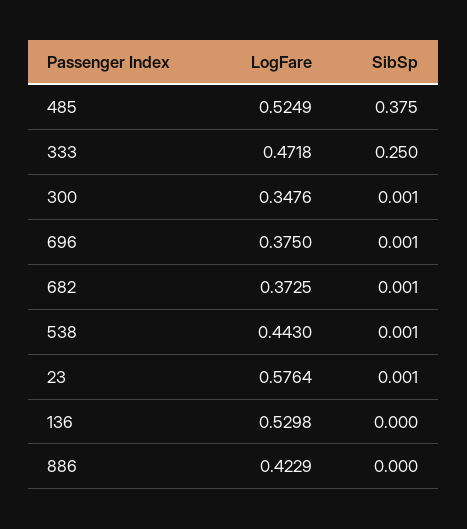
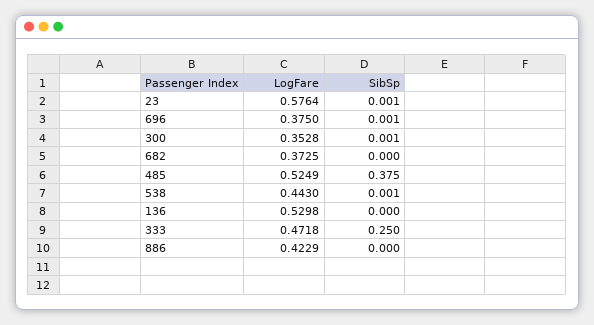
  {
    "LogFare": {
      "485": 0.5249,
      "333": 0.4718,
-     "300": 0.3476,
+     "300": 0.3528,
      "696": 0.375,
      "682": 0.3725,
      "538": 0.443,
      "23": 0.5764,
      "136": 0.5298,
      "886": 0.4229
    },
    "SibSp": {
      "485": 0.375,
      "333": 0.25,
      "300": 0.001,
      "696": 0.001,
-     "682": 0.001,
+     "682": 0,
      "538": 0.001,
      "23": 0.001,
      "136": 0,
      "886": 0
    }
  }

